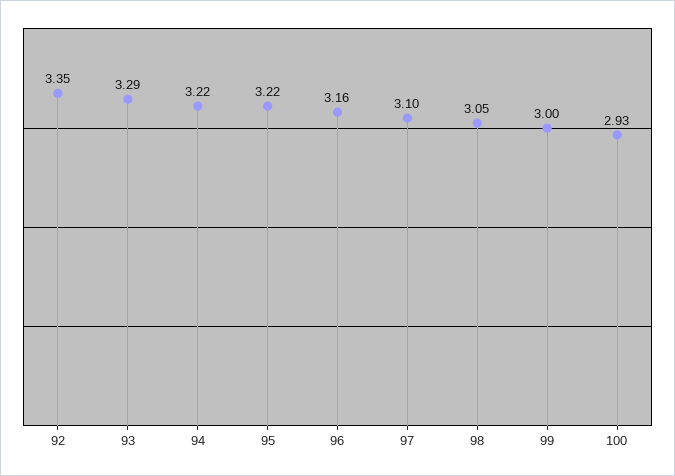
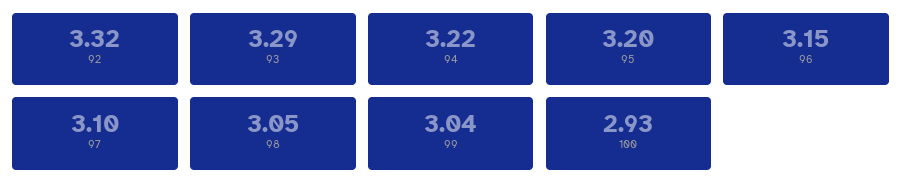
  {
-   "92": 3.35,
+   "92": 3.32,
    "93": 3.29,
    "94": 3.22,
-   "95": 3.22,
+   "95": 3.2,
-   "96": 3.16,
+   "96": 3.15,
    "97": 3.1,
    "98": 3.05,
-   "99": 3,
+   "99": 3.04,
    "100": 2.93
  }

